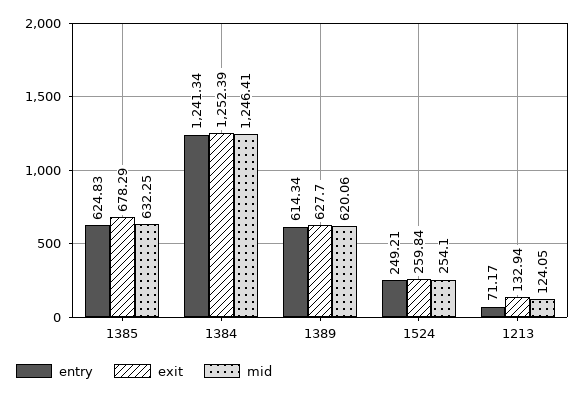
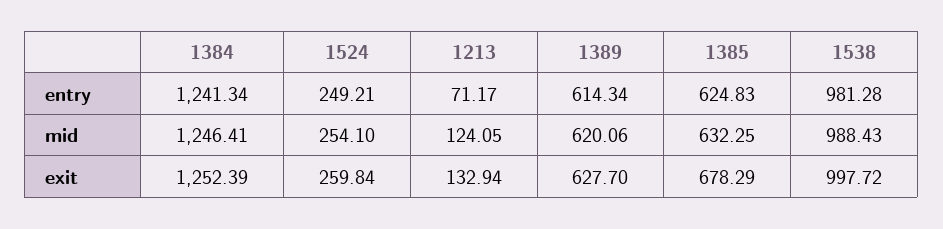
  {
    "entry": {
      "1385": 624.83,
      "1384": 1241.34,
      "1389": 614.34,
      "1524": 249.21,
-     "1213": 71.17
+     "1213": 71.17,
+     "1538": 981.28
    },
    "exit": {
      "1385": 678.29,
      "1384": 1252.39,
      "1389": 627.7,
      "1524": 259.84,
-     "1213": 132.94
+     "1213": 132.94,
+     "1538": 997.72
    },
    "mid": {
      "1385": 632.25,
      "1384": 1246.41,
      "1389": 620.06,
      "1524": 254.1,
-     "1213": 124.05
+     "1213": 124.05,
+     "1538": 988.43
    }
  }

